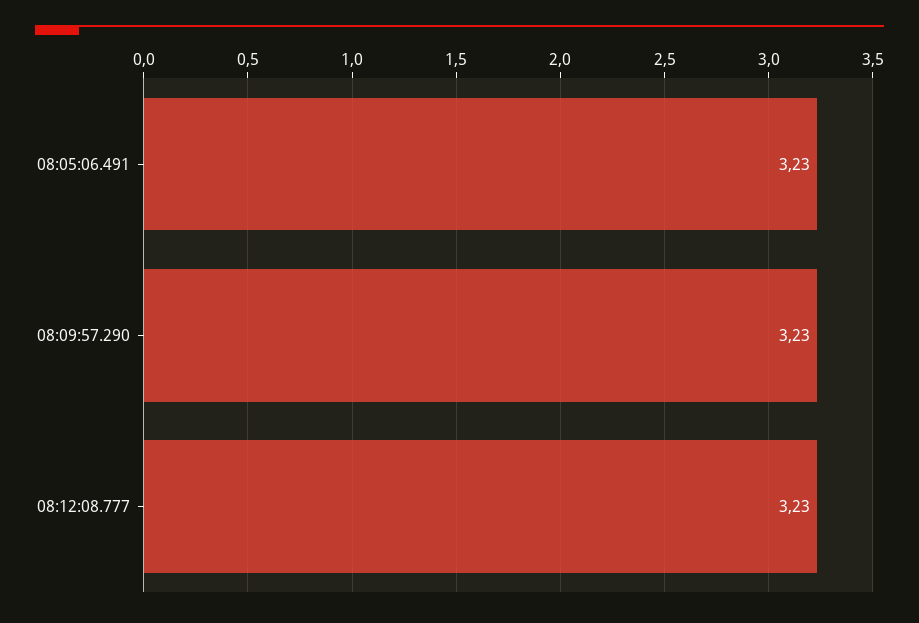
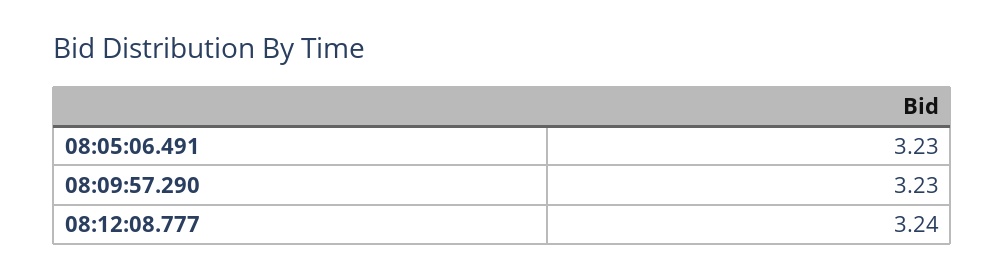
  {
    "08:05:06.491": 3.23,
    "08:09:57.290": 3.23,
-   "08:12:08.777": 3.23
+   "08:12:08.777": 3.24
  }

